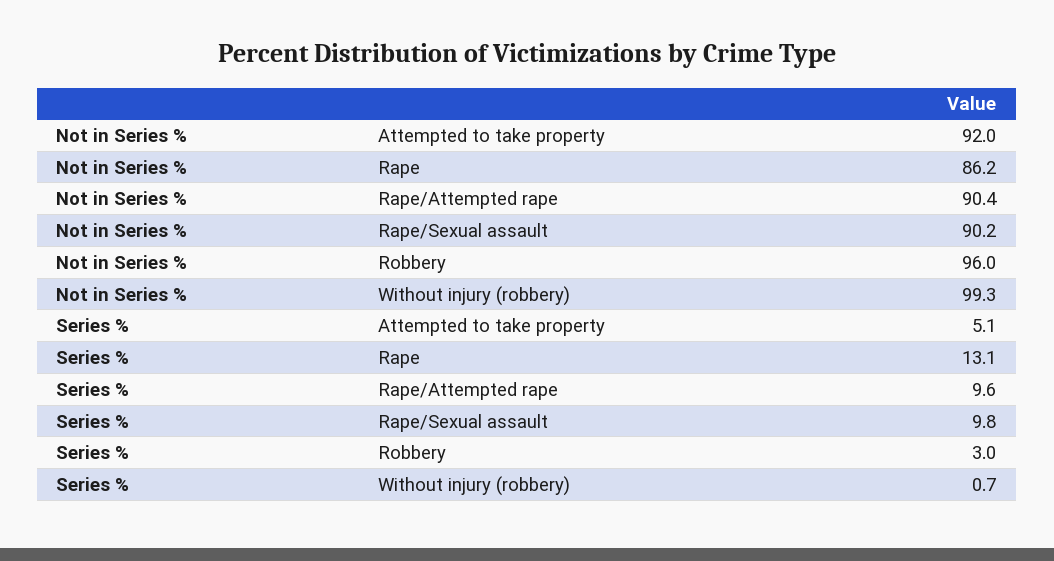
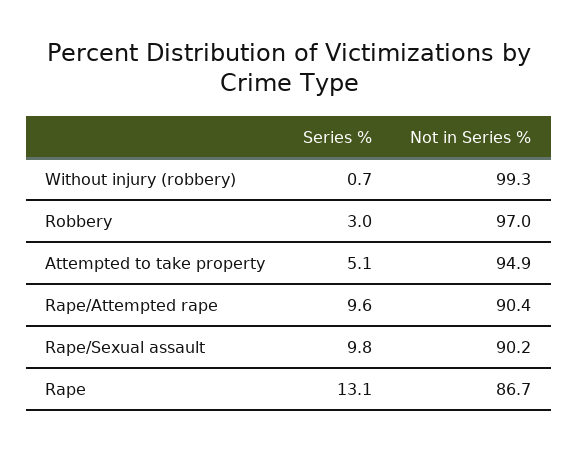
  {
    "Not in Series %": {
-     "Attempted to take property": 92,
+     "Attempted to take property": 94.9,
-     "Rape": 86.2,
+     "Rape": 86.7,
      "Rape/Attempted rape": 90.4,
      "Rape/Sexual assault": 90.2,
-     "Robbery": 96,
+     "Robbery": 97,
      "Without injury (robbery)": 99.3
    },
    "Series %": {
      "Attempted to take property": 5.1,
      "Rape": 13.1,
      "Rape/Attempted rape": 9.6,
      "Rape/Sexual assault": 9.8,
      "Robbery": 3,
      "Without injury (robbery)": 0.7
    }
  }

